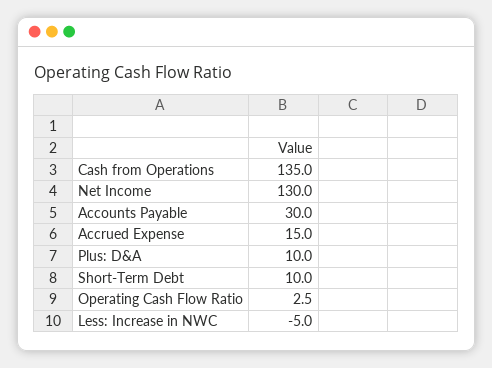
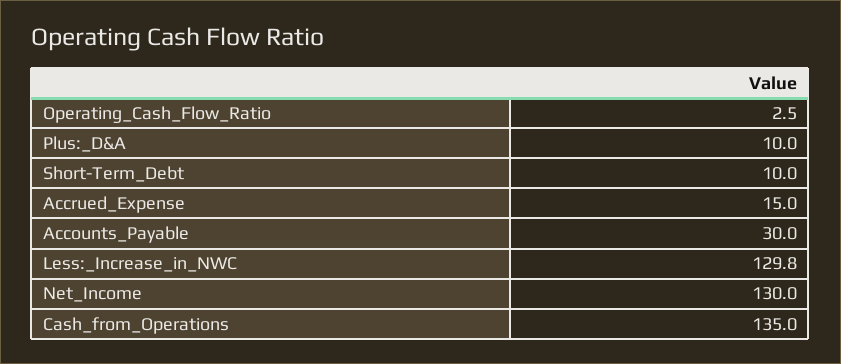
  {
    "Cash from Operations": 135,
    "Net Income": 130,
    "Accounts Payable": 30,
    "Accrued Expense": 15,
    "Plus: D&A": 10,
    "Short-Term Debt": 10,
    "Operating Cash Flow Ratio": 2.5,
-   "Less: Increase in NWC": -5
+   "Less: Increase in NWC": 129.8
  }

